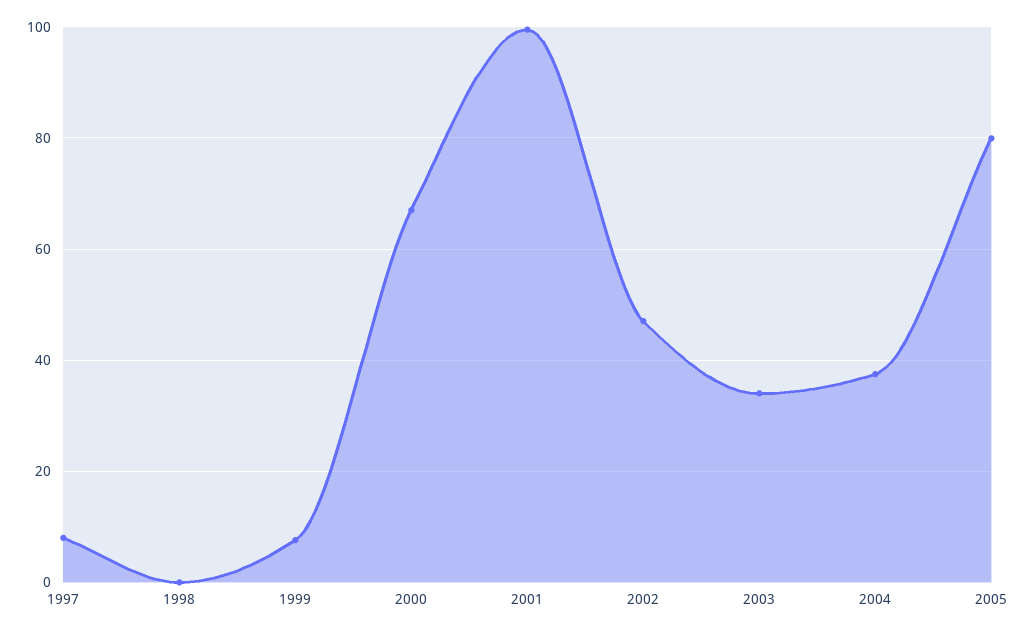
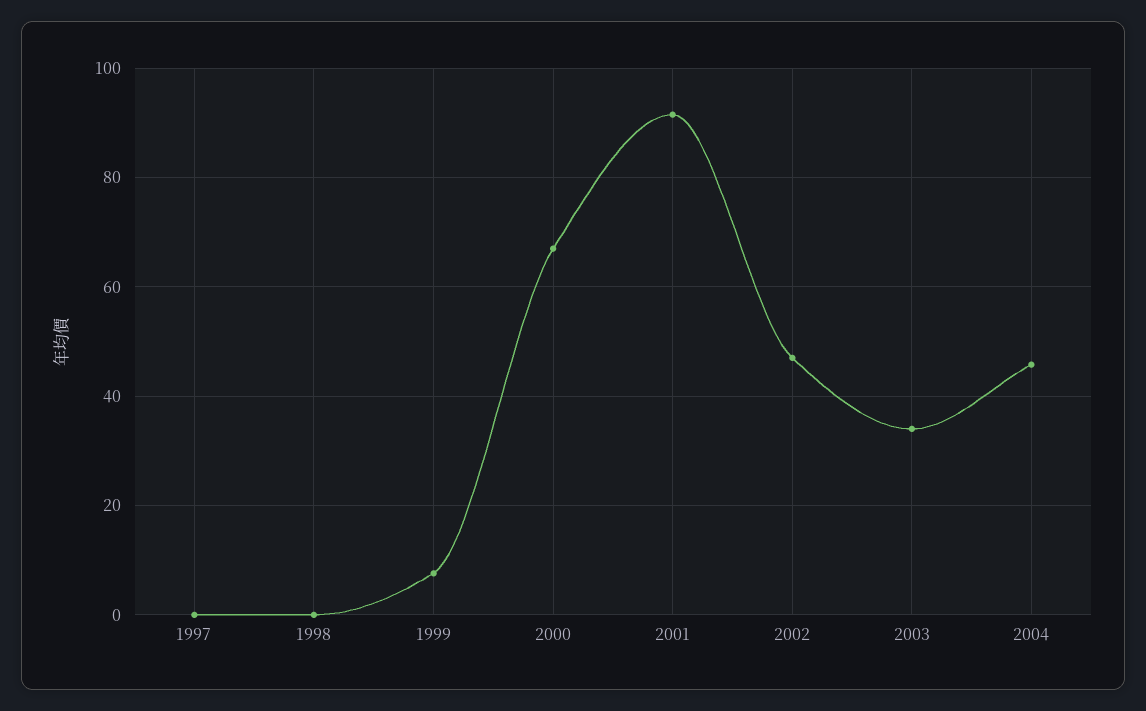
  {
-   "1997": 8,
+   "1997": 0,
    "1998": 0,
    "1999": 8,
    "2000": 68,
-   "2001": 100,
+   "2001": 92,
    "2002": 48,
    "2003": 34,
-   "2004": 38,
+   "2004": 46
-   "2005": 80
  }

